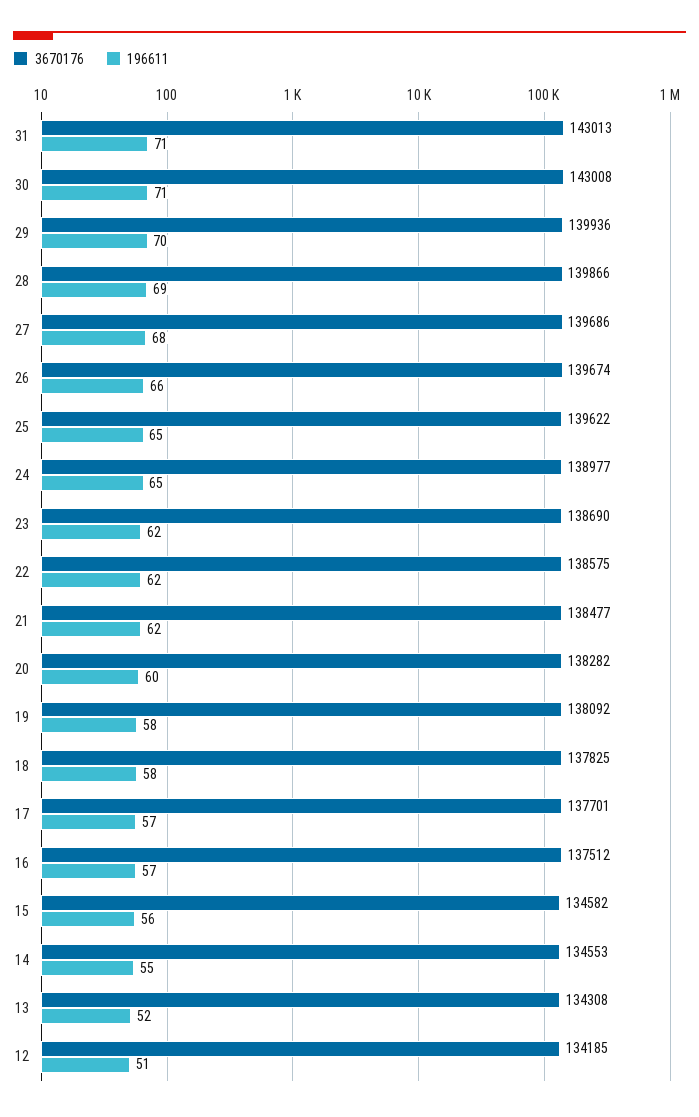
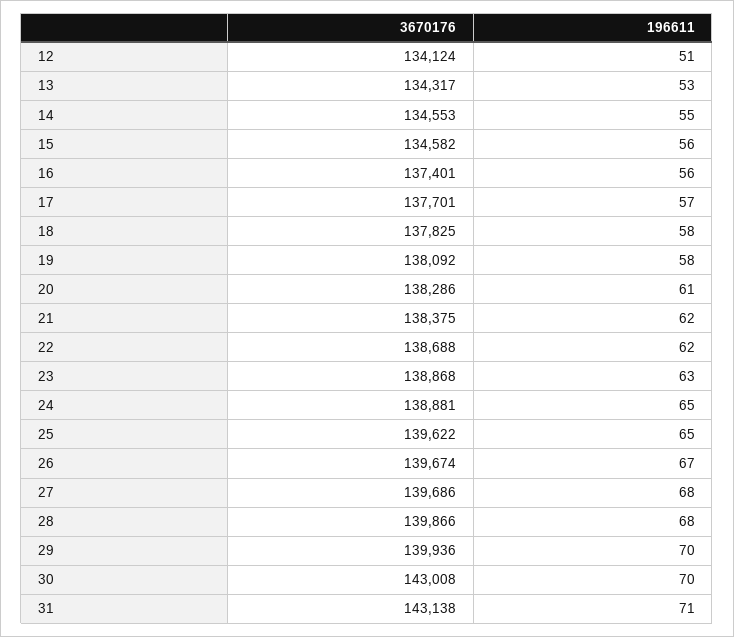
  {
    "3670176": {
-     "31": 143013,
+     "31": 143138,
      "30": 143008,
      "29": 139936,
      "28": 139866,
      "27": 139686,
      "26": 139674,
      "25": 139622,
-     "24": 138977,
+     "24": 138881,
-     "23": 138690,
+     "23": 138868,
-     "22": 138575,
+     "22": 138688,
-     "21": 138477,
+     "21": 138375,
-     "20": 138282,
+     "20": 138286,
      "19": 138092,
      "18": 137825,
      "17": 137701,
-     "16": 137512,
+     "16": 137401,
      "15": 134582,
      "14": 134553,
-     "13": 134308,
+     "13": 134317,
-     "12": 134185
+     "12": 134124
    },
    "196611": {
      "31": 71,
-     "30": 71,
+     "30": 70,
      "29": 70,
-     "28": 69,
+     "28": 68,
      "27": 68,
-     "26": 66,
+     "26": 67,
      "25": 65,
      "24": 65,
-     "23": 62,
+     "23": 63,
      "22": 62,
      "21": 62,
-     "20": 60,
+     "20": 61,
      "19": 58,
      "18": 58,
      "17": 57,
-     "16": 57,
+     "16": 56,
      "15": 56,
      "14": 55,
-     "13": 52,
+     "13": 53,
      "12": 51
    }
  }

